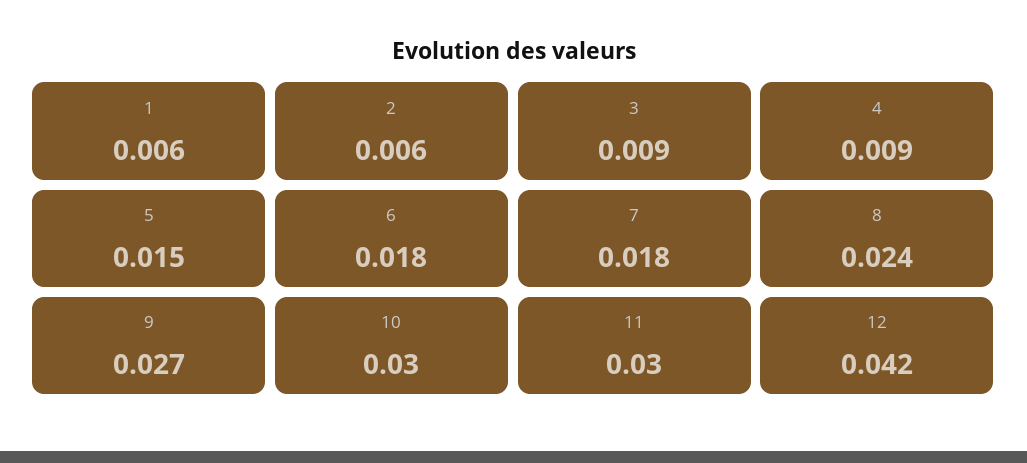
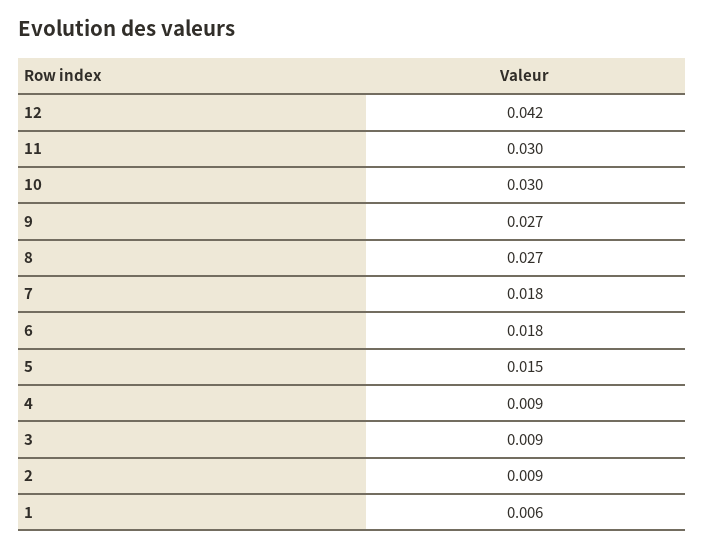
  {
    "1": 0.006,
-   "2": 0.006,
+   "2": 0.009,
    "3": 0.009,
    "4": 0.009,
    "5": 0.015,
    "6": 0.018,
    "7": 0.018,
-   "8": 0.024,
+   "8": 0.027,
    "9": 0.027,
    "10": 0.03,
    "11": 0.03,
    "12": 0.042
  }

